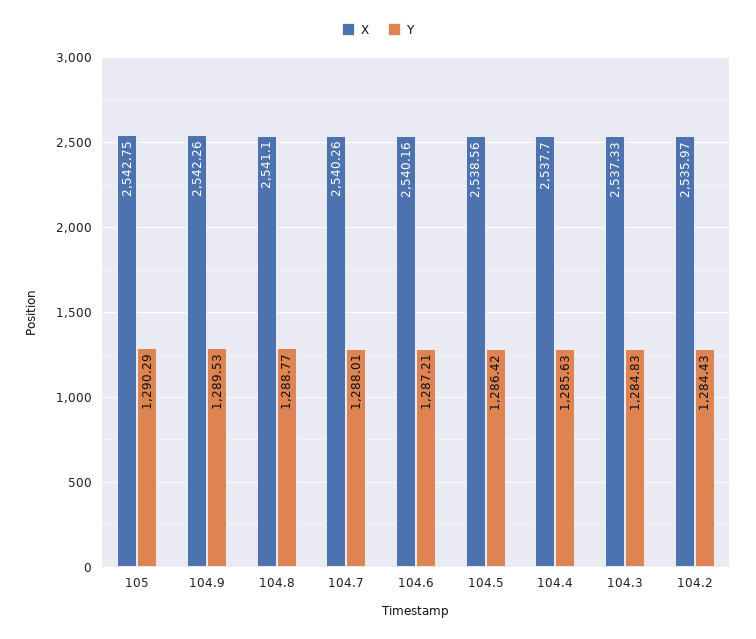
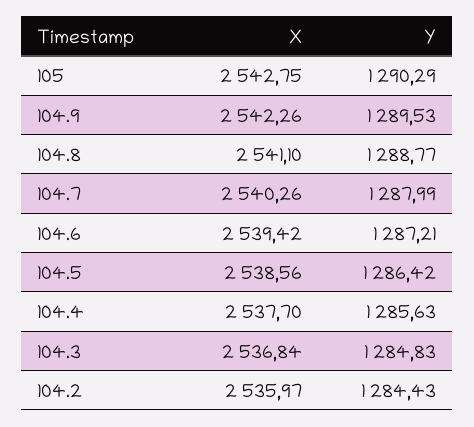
  {
    "X": {
      "105": 2542.75,
      "104.9": 2542.26,
      "104.8": 2541.1,
      "104.7": 2540.26,
-     "104.6": 2540.16,
+     "104.6": 2539.42,
      "104.5": 2538.56,
      "104.4": 2537.7,
-     "104.3": 2537.33,
+     "104.3": 2536.84,
      "104.2": 2535.97
    },
    "Y": {
      "105": 1290.29,
      "104.9": 1289.53,
      "104.8": 1288.77,
-     "104.7": 1288.01,
+     "104.7": 1287.99,
      "104.6": 1287.21,
      "104.5": 1286.42,
      "104.4": 1285.63,
      "104.3": 1284.83,
      "104.2": 1284.43
    }
  }

